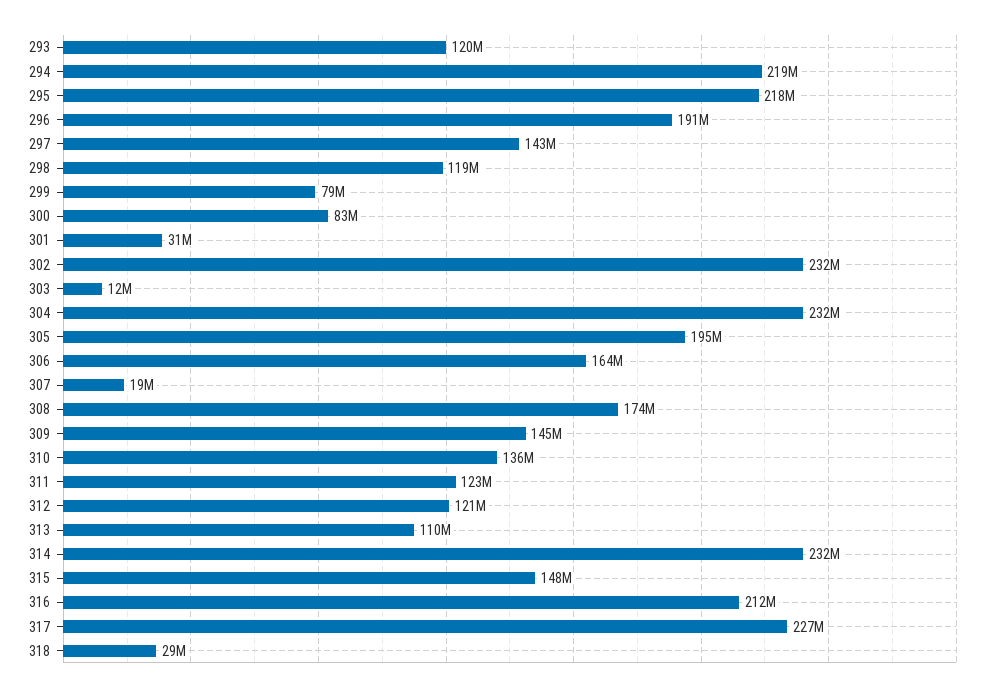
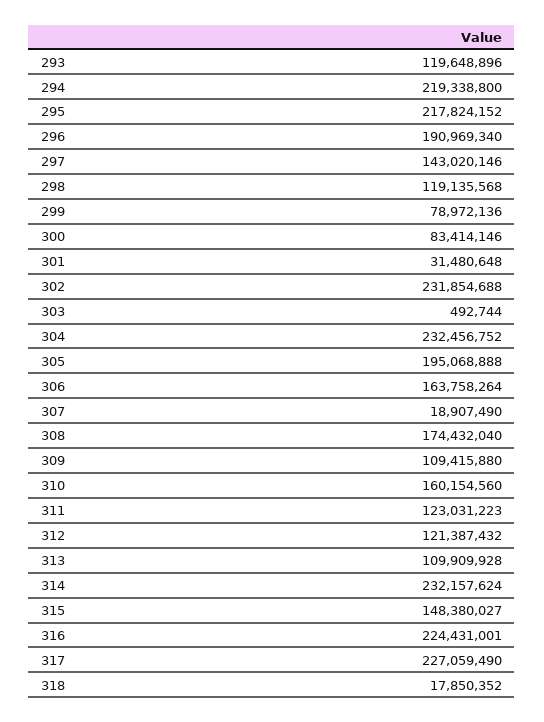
  {
    "293": 119648896,
    "294": 219338800,
    "295": 217824152,
    "296": 190969340,
    "297": 143020146,
    "298": 119135568,
    "299": 78972136,
    "300": 83414146,
    "301": 31480648,
    "302": 231854688,
-   "303": 12000000,
+   "303": 492744,
    "304": 232456752,
    "305": 195068888,
    "306": 163758264,
    "307": 18907490,
    "308": 174432040,
-   "309": 145000000,
+   "309": 109415880,
-   "310": 136000000,
+   "310": 160154560,
    "311": 123031223,
    "312": 121387432,
    "313": 109909928,
    "314": 232157624,
    "315": 148380027,
-   "316": 212000000,
+   "316": 224431001,
    "317": 227059490,
-   "318": 29000000
+   "318": 17850352
  }

